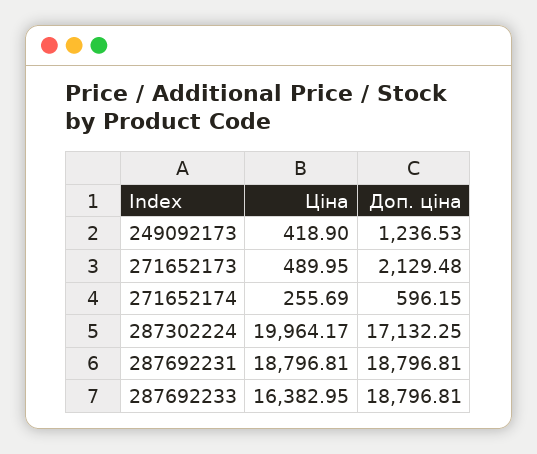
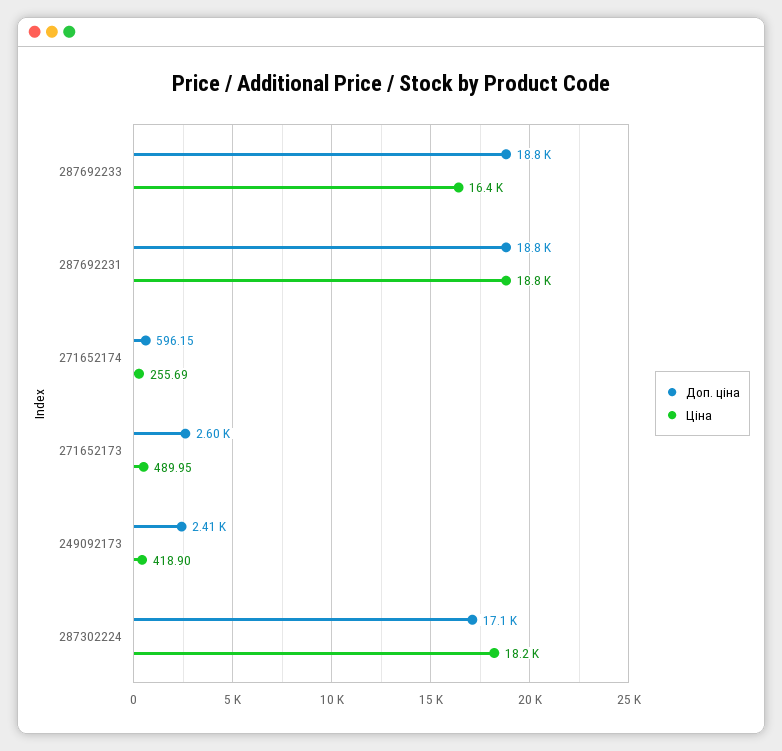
  {
    "Ціна": {
      "249092173": 418.9,
      "271652173": 489.95,
      "271652174": 255.69,
-     "287302224": 19964.17,
+     "287302224": 18200,
      "287692231": 18796.81,
      "287692233": 16382.95
    },
    "Доп. ціна": {
-     "249092173": 1236.53,
+     "249092173": 2410,
-     "271652173": 2129.48,
+     "271652173": 2600,
      "271652174": 596.15,
      "287302224": 17132.25,
      "287692231": 18796.81,
      "287692233": 18796.81
    }
  }

